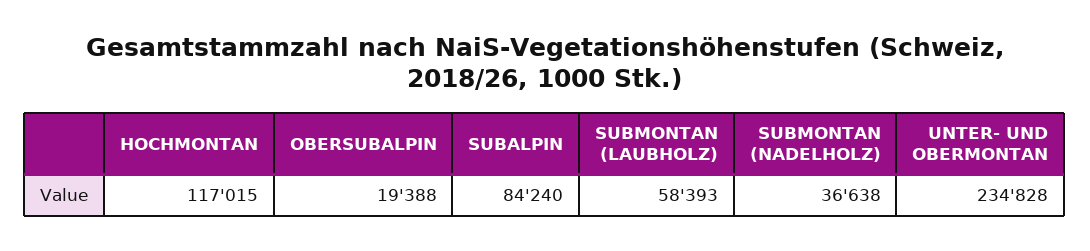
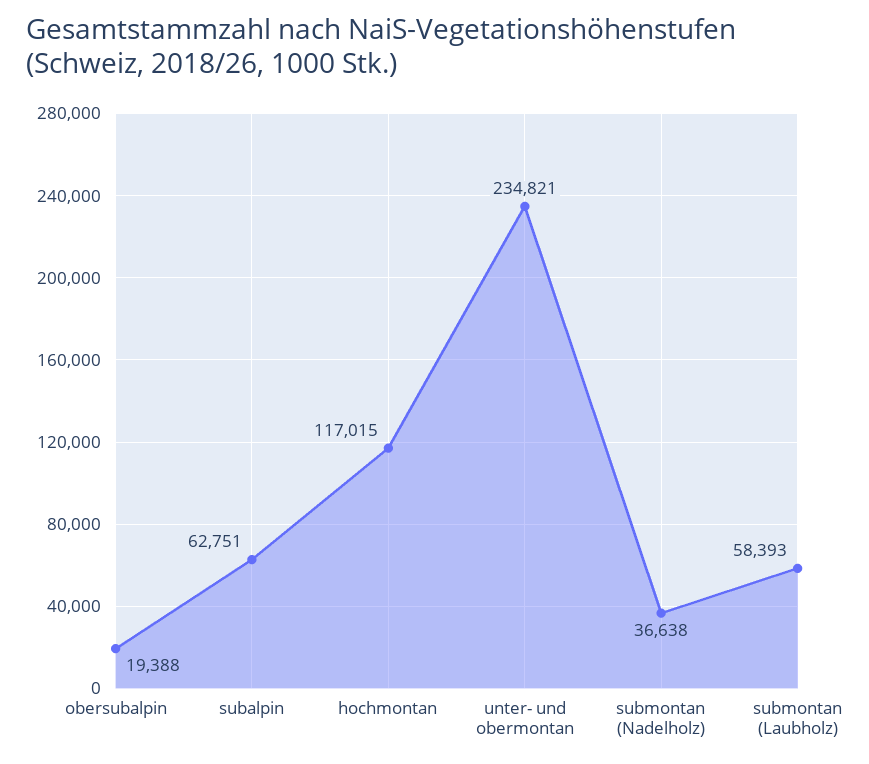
  {
    "HOCHMONTAN": 117015,
    "OBERSUBALPIN": 19388,
-   "SUBALPIN": 84240,
+   "SUBALPIN": 62751,
    "SUBMONTAN (LAUBHOLZ)": 58393,
    "SUBMONTAN (NADELHOLZ)": 36638,
-   "UNTER- UND OBERMONTAN": 234828
+   "UNTER- UND OBERMONTAN": 234821
  }

